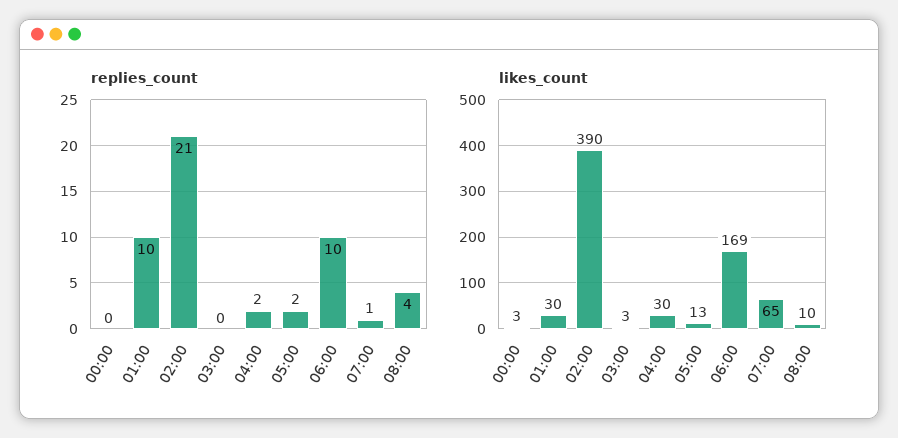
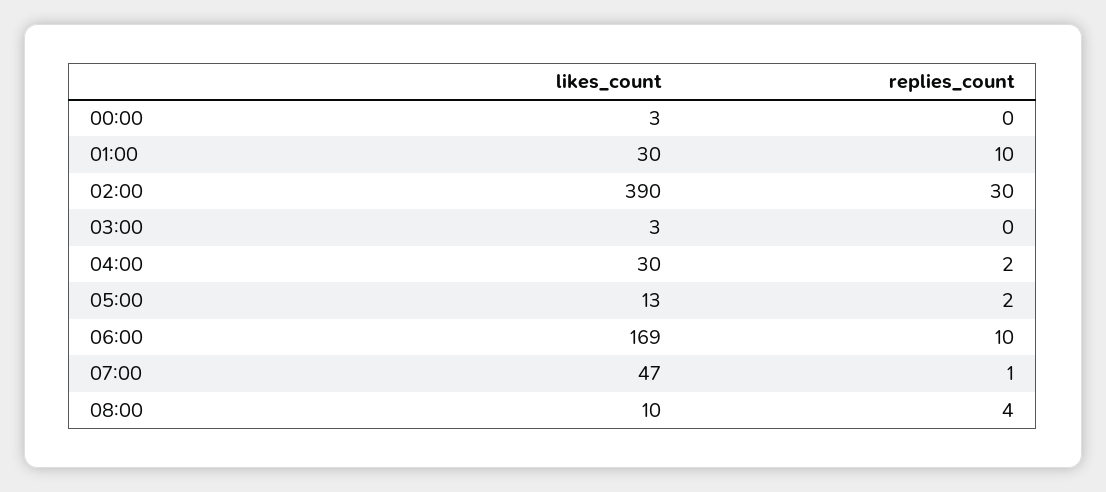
  {
    "replies_count": {
      "00:00": 0,
      "01:00": 10,
-     "02:00": 21,
+     "02:00": 30,
      "03:00": 0,
      "04:00": 2,
      "05:00": 2,
      "06:00": 10,
      "07:00": 1,
      "08:00": 4
    },
    "likes_count": {
      "00:00": 3,
      "01:00": 30,
      "02:00": 390,
      "03:00": 3,
      "04:00": 30,
      "05:00": 13,
      "06:00": 169,
-     "07:00": 65,
+     "07:00": 47,
      "08:00": 10
    }
  }

